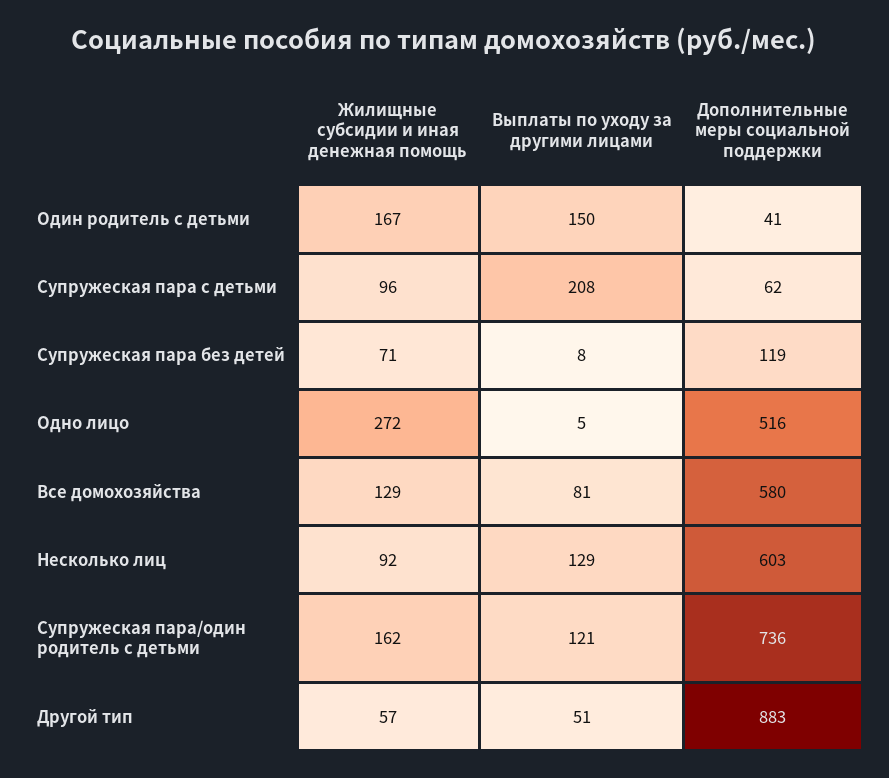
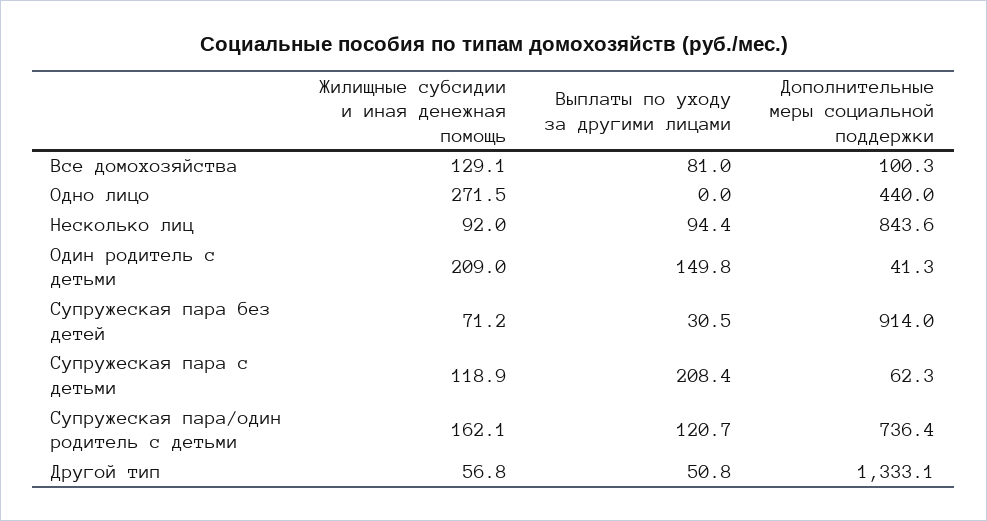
  {
    "Жилищные субсидии и иная денежная помощь": {
-     "Один родитель с детьми": 167,
+     "Один родитель с детьми": 209,
-     "Супружеская пара с детьми": 96,
+     "Супружеская пара с детьми": 118.9,
      "Супружеская пара без детей": 71.2,
      "Одно лицо": 271.5,
      "Все домохозяйства": 129.1,
      "Несколько лиц": 92,
      "Супружеская пара/один родитель с детьми": 162.1,
      "Другой тип": 56.8
    },
    "Выплаты по уходу за другими лицами": {
      "Один родитель с детьми": 149.8,
      "Супружеская пара с детьми": 208.4,
-     "Супружеская пара без детей": 8,
+     "Супружеская пара без детей": 30.5,
-     "Одно лицо": 5,
+     "Одно лицо": 0,
      "Все домохозяйства": 81,
-     "Несколько лиц": 129,
+     "Несколько лиц": 94.4,
      "Супружеская пара/один родитель с детьми": 120.7,
      "Другой тип": 50.8
    },
    "Дополнительные меры социальной поддержки": {
      "Один родитель с детьми": 41.3,
      "Супружеская пара с детьми": 62.3,
-     "Супружеская пара без детей": 119,
+     "Супружеская пара без детей": 914,
-     "Одно лицо": 516,
+     "Одно лицо": 440,
-     "Все домохозяйства": 580,
+     "Все домохозяйства": 100.3,
-     "Несколько лиц": 603,
+     "Несколько лиц": 843.6,
      "Супружеская пара/один родитель с детьми": 736.4,
-     "Другой тип": 883
+     "Другой тип": 1333.1
    }
  }

